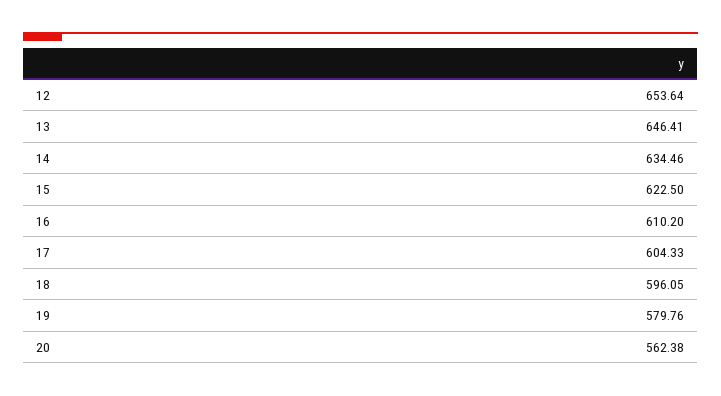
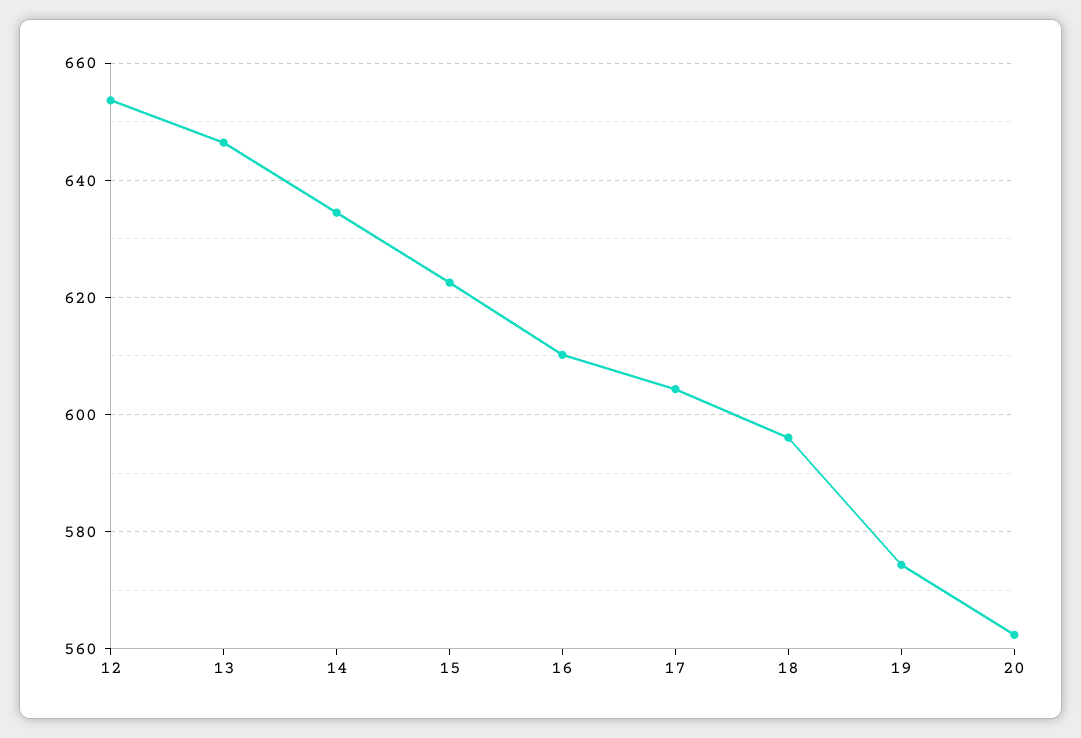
  {
    "12": 653.64,
    "13": 646.41,
    "14": 634.46,
    "15": 622.5,
    "16": 610.2,
    "17": 604.33,
    "18": 596.05,
-   "19": 579.76,
+   "19": 574,
    "20": 562.38
  }

